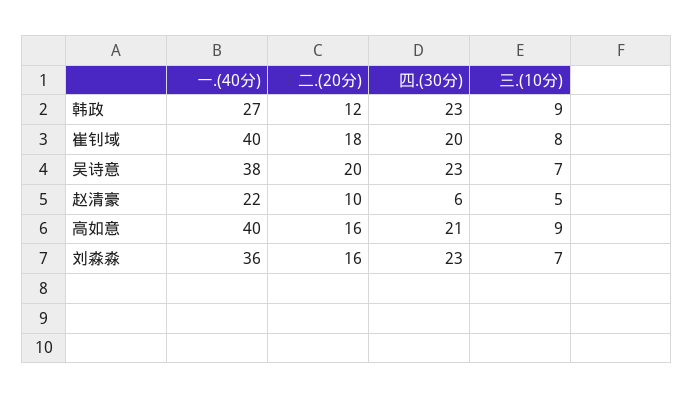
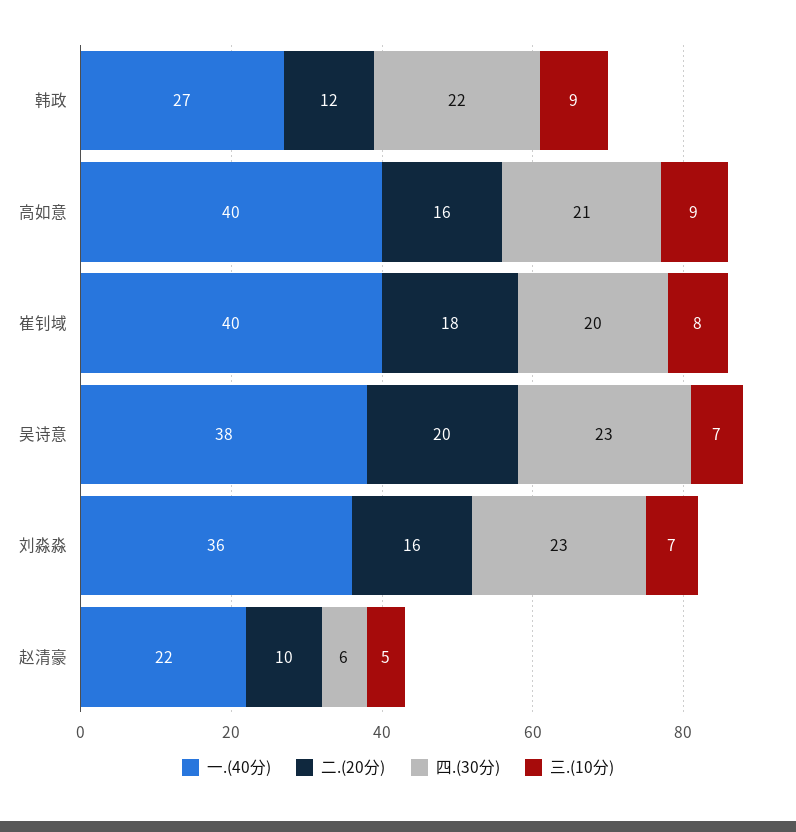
  {
    "一.(40分)": {
      "韩政": 27,
      "崔钊域": 40,
      "吴诗意": 38,
      "赵清豪": 22,
      "高如意": 40,
      "刘淼淼": 36
    },
    "二.(20分)": {
      "韩政": 12,
      "崔钊域": 18,
      "吴诗意": 20,
      "赵清豪": 10,
      "高如意": 16,
      "刘淼淼": 16
    },
    "四.(30分)": {
-     "韩政": 23,
+     "韩政": 22,
      "崔钊域": 20,
      "吴诗意": 23,
      "赵清豪": 6,
      "高如意": 21,
      "刘淼淼": 23
    },
    "三.(10分)": {
      "韩政": 9,
      "崔钊域": 8,
      "吴诗意": 7,
      "赵清豪": 5,
      "高如意": 9,
      "刘淼淼": 7
    }
  }

